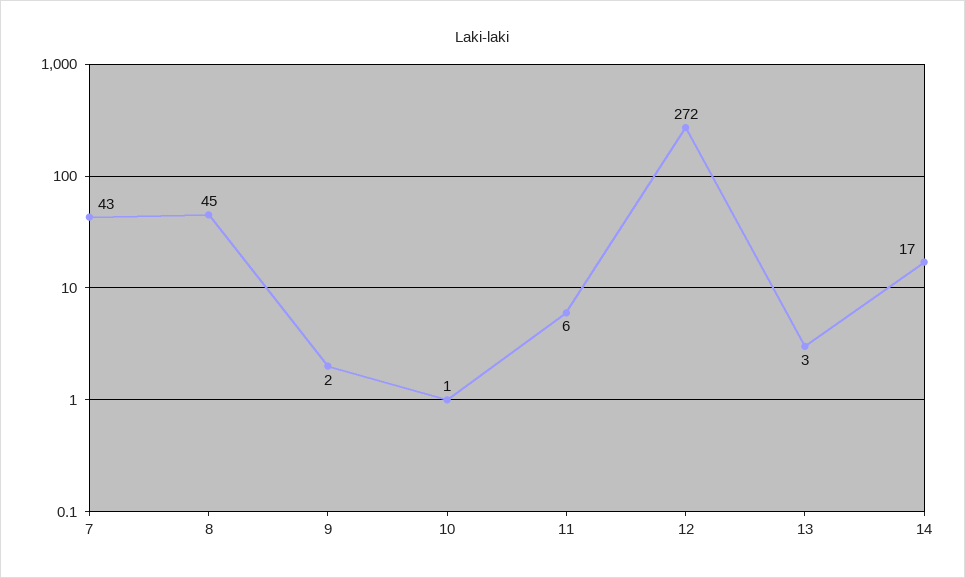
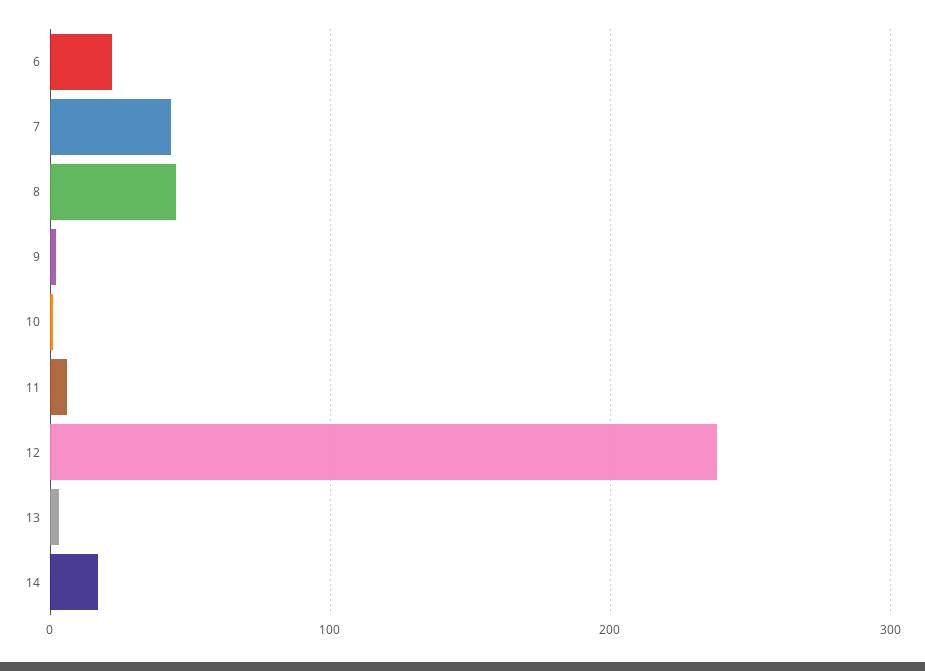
  {
    "7": 43,
    "8": 45,
    "9": 2,
    "10": 1,
    "11": 6,
-   "12": 272,
+   "12": 240,
    "13": 3,
-   "14": 17
+   "14": 17,
+   "6": 20
  }

